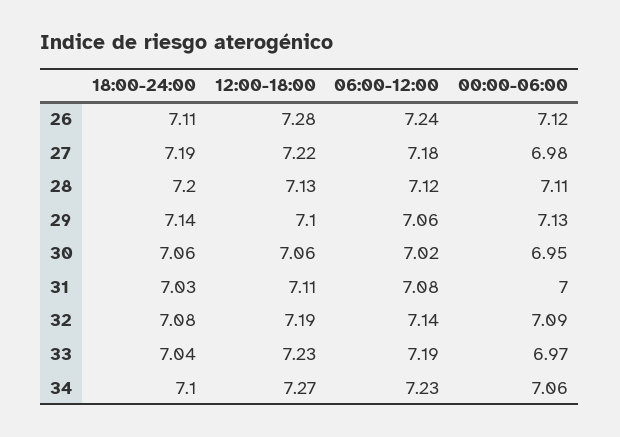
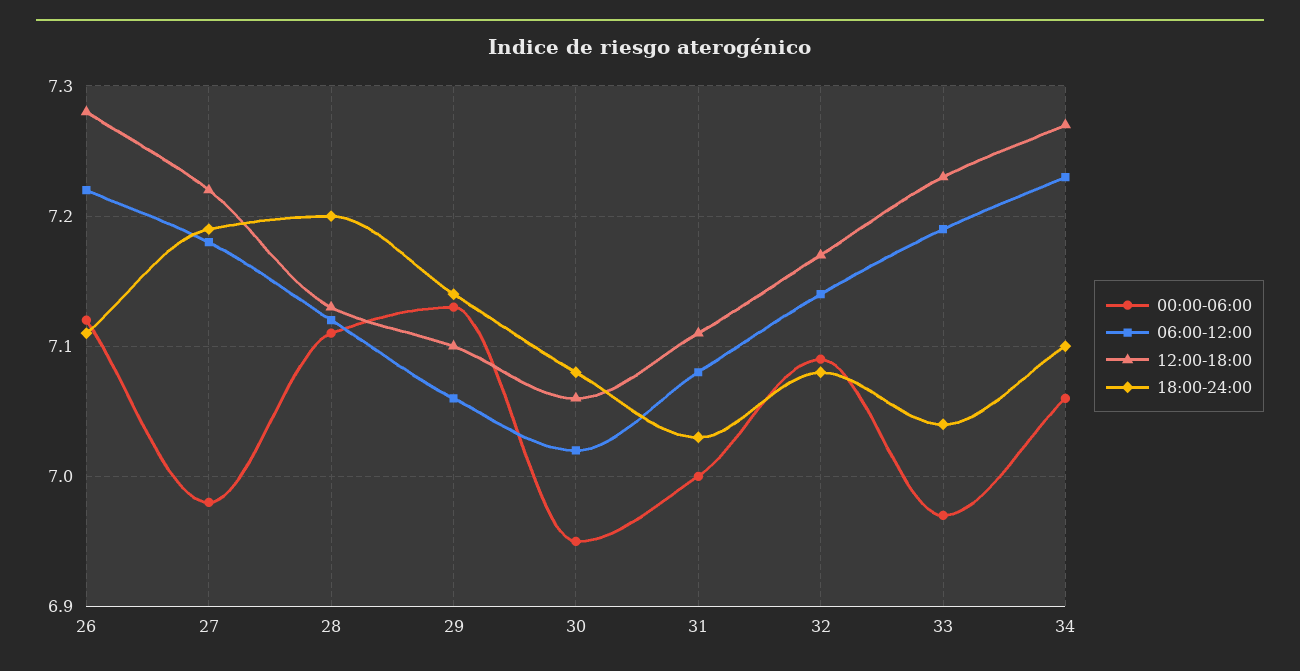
  {
    "18:00-24:00": {
      "26": 7.11,
      "27": 7.19,
      "28": 7.2,
      "29": 7.14,
-     "30": 7.06,
+     "30": 7.08,
      "31": 7.03,
      "32": 7.08,
      "33": 7.04,
      "34": 7.1
    },
    "12:00-18:00": {
      "26": 7.28,
      "27": 7.22,
      "28": 7.13,
      "29": 7.1,
      "30": 7.06,
      "31": 7.11,
-     "32": 7.19,
+     "32": 7.17,
      "33": 7.23,
      "34": 7.27
    },
    "06:00-12:00": {
-     "26": 7.24,
+     "26": 7.22,
      "27": 7.18,
      "28": 7.12,
      "29": 7.06,
      "30": 7.02,
      "31": 7.08,
      "32": 7.14,
      "33": 7.19,
      "34": 7.23
    },
    "00:00-06:00": {
      "26": 7.12,
      "27": 6.98,
      "28": 7.11,
      "29": 7.13,
      "30": 6.95,
      "31": 7,
      "32": 7.09,
      "33": 6.97,
      "34": 7.06
    }
  }

